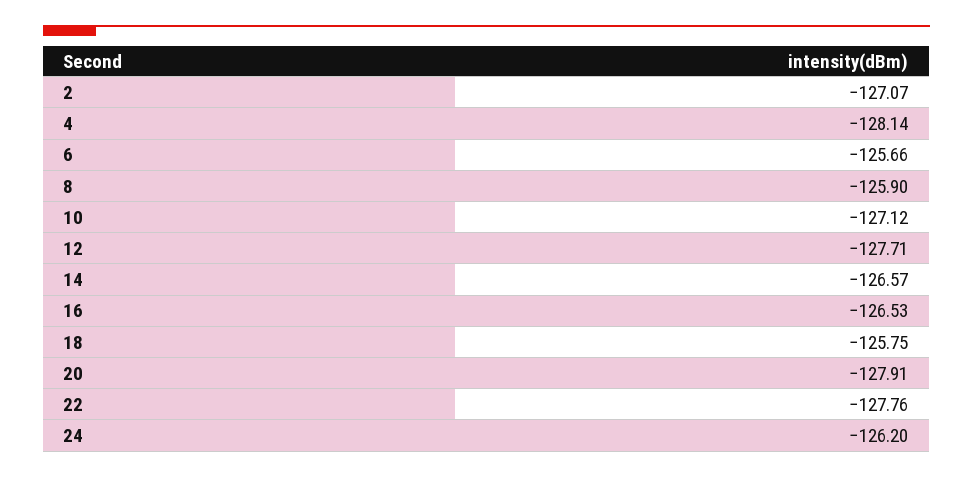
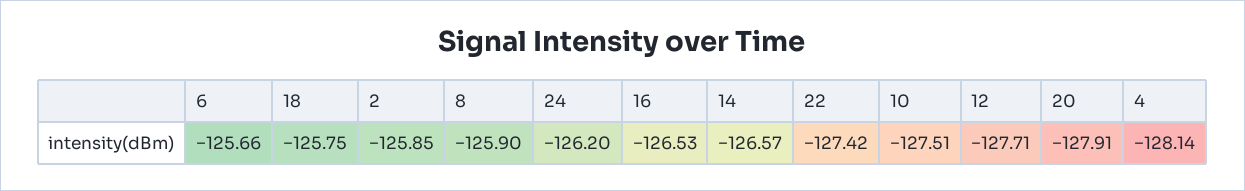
  {
-   "2": -127.07,
+   "2": -125.85,
    "4": -128.14,
    "6": -125.66,
    "8": -125.9,
-   "10": -127.12,
+   "10": -127.51,
    "12": -127.71,
    "14": -126.57,
    "16": -126.53,
    "18": -125.75,
    "20": -127.91,
-   "22": -127.76,
+   "22": -127.42,
    "24": -126.2
  }

